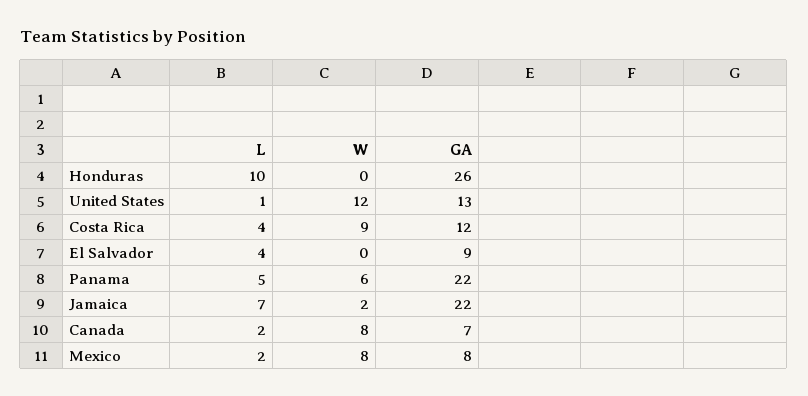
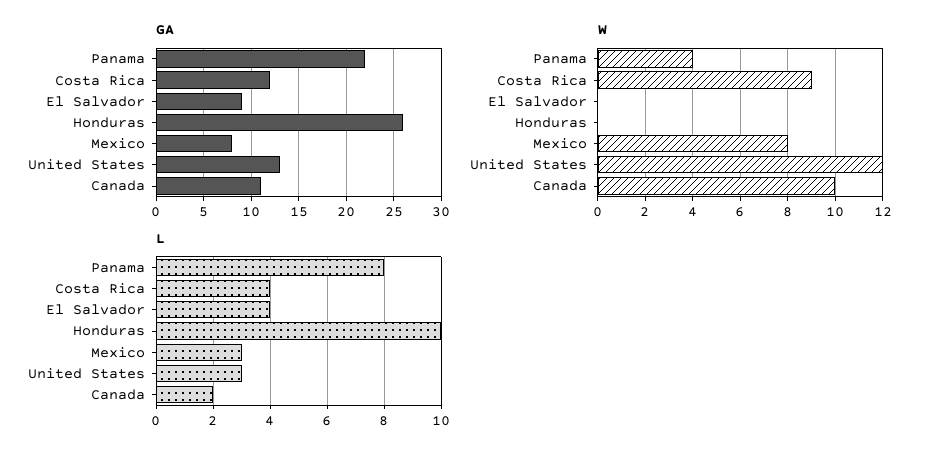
  {
    "L": {
      "Honduras": 10,
-     "United States": 1,
+     "United States": 3,
      "Costa Rica": 4,
      "El Salvador": 4,
-     "Panama": 5,
+     "Panama": 8,
-     "Jamaica": 7,
      "Canada": 2,
-     "Mexico": 2
+     "Mexico": 3
    },
    "W": {
      "Honduras": 0,
      "United States": 12,
      "Costa Rica": 9,
      "El Salvador": 0,
-     "Panama": 6,
+     "Panama": 4,
-     "Jamaica": 2,
-     "Canada": 8,
+     "Canada": 10,
      "Mexico": 8
    },
    "GA": {
      "Honduras": 26,
      "United States": 13,
      "Costa Rica": 12,
      "El Salvador": 9,
      "Panama": 22,
-     "Jamaica": 22,
-     "Canada": 7,
+     "Canada": 11,
      "Mexico": 8
    }
  }

